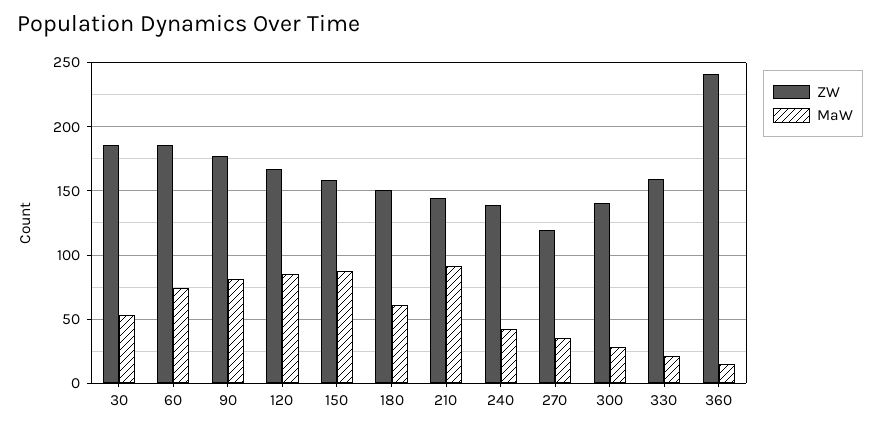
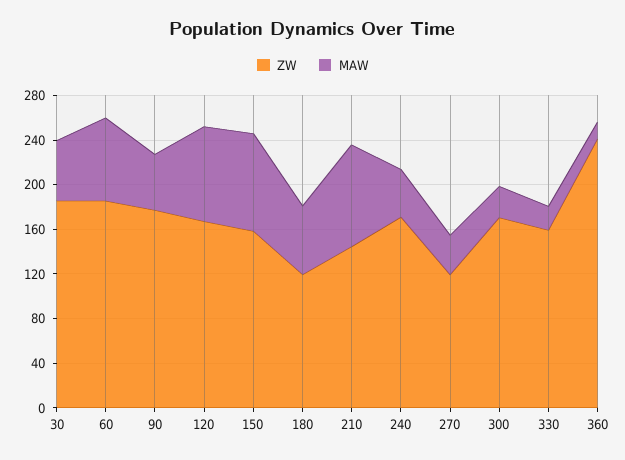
  {
    "ZW": {
      "30": 185,
      "60": 185,
      "90": 175,
      "120": 165,
      "150": 160,
-     "180": 150,
+     "180": 120,
      "210": 145,
-     "240": 140,
+     "240": 170,
      "270": 120,
-     "300": 140,
+     "300": 170,
      "330": 160,
      "360": 240
    },
    "MaW": {
      "30": 55,
      "60": 75,
-     "90": 80,
+     "90": 50,
      "120": 85,
      "150": 85,
      "180": 60,
      "210": 90,
      "240": 45,
      "270": 35,
      "300": 30,
      "330": 20,
      "360": 15
    }
  }

